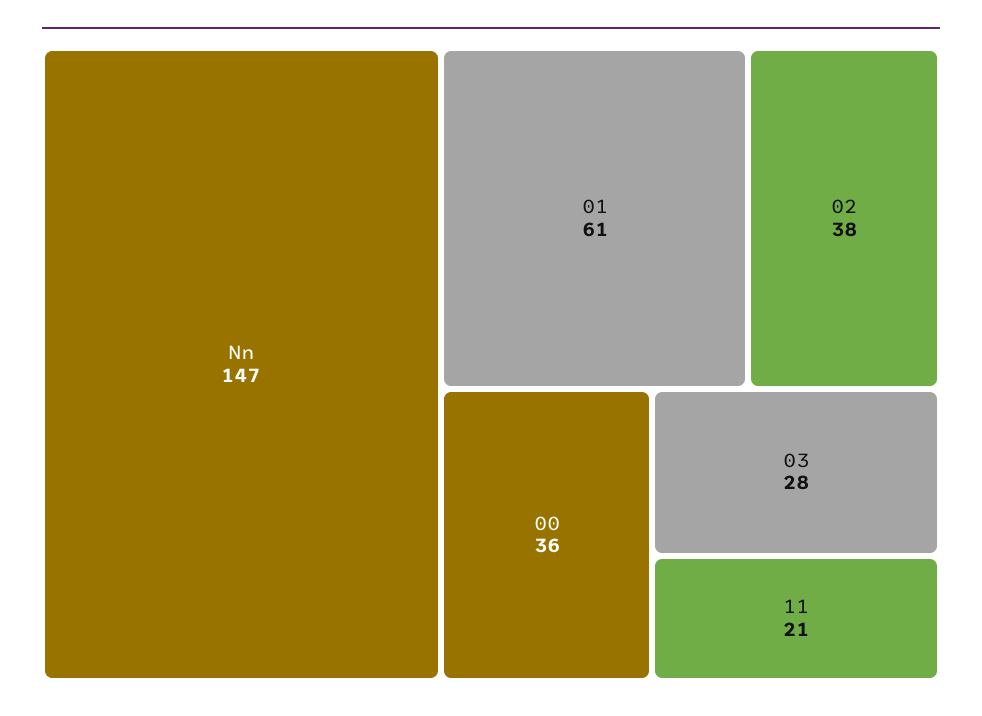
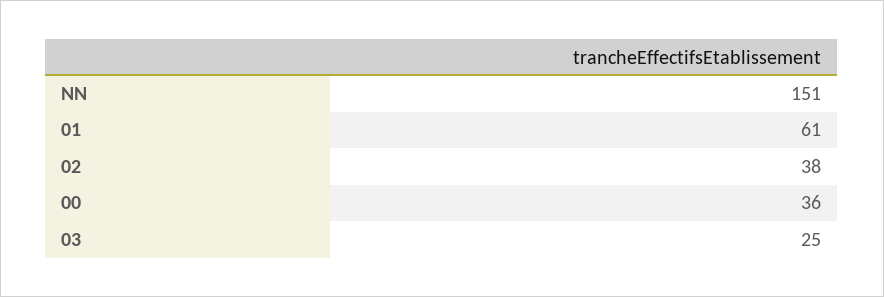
  {
-   "Nn": 147,
+   "Nn": 151,
    "01": 61,
    "02": 38,
    "00": 36,
-   "03": 28,
+   "03": 25
-   "11": 21
  }

